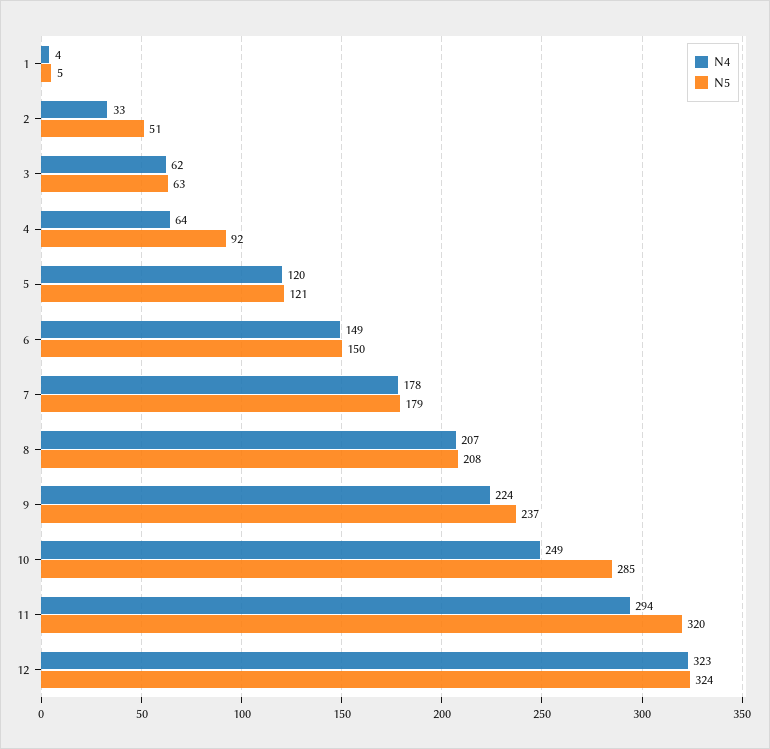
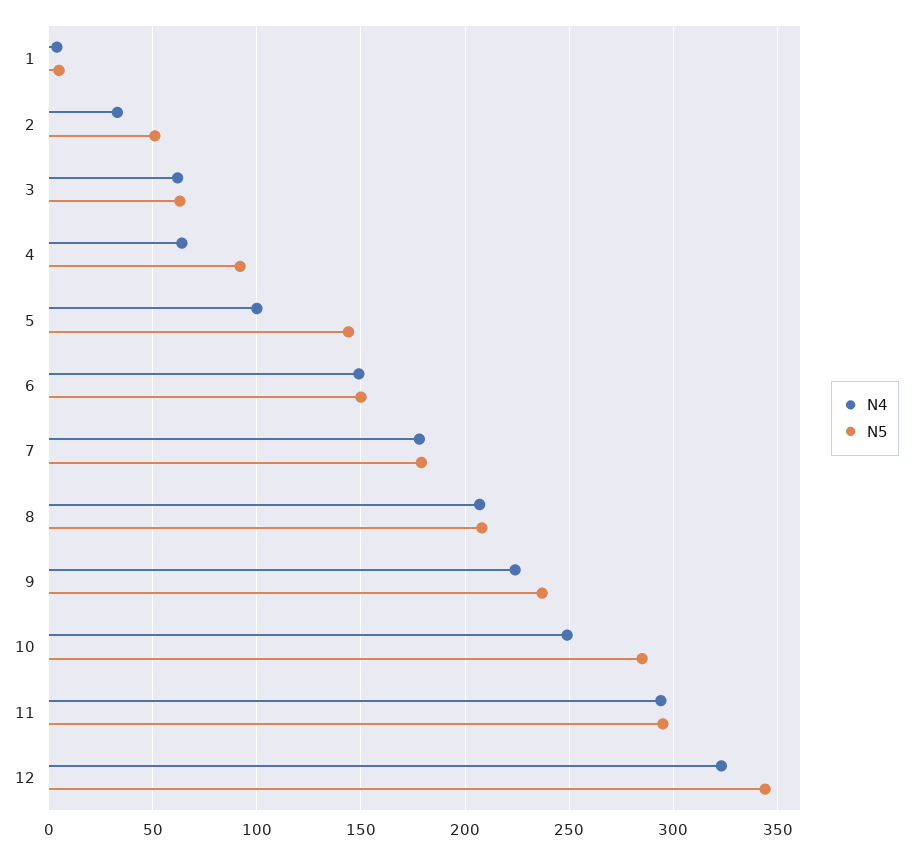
  {
    "N4": {
      "1": 4,
      "2": 33,
      "3": 62,
      "4": 64,
-     "5": 120,
+     "5": 100,
      "6": 149,
      "7": 178,
      "8": 207,
      "9": 224,
      "10": 249,
      "11": 294,
      "12": 323
    },
    "N5": {
      "1": 5,
      "2": 51,
      "3": 63,
      "4": 92,
-     "5": 121,
+     "5": 145,
      "6": 150,
      "7": 179,
      "8": 208,
      "9": 237,
      "10": 285,
-     "11": 320,
+     "11": 295,
-     "12": 324
+     "12": 345
    }
  }

